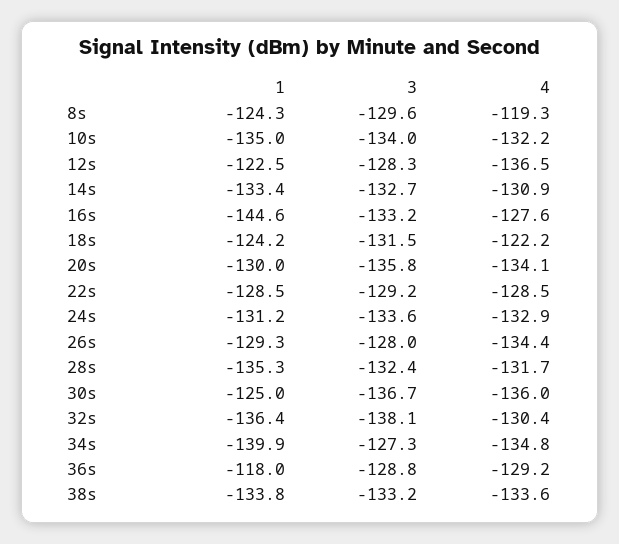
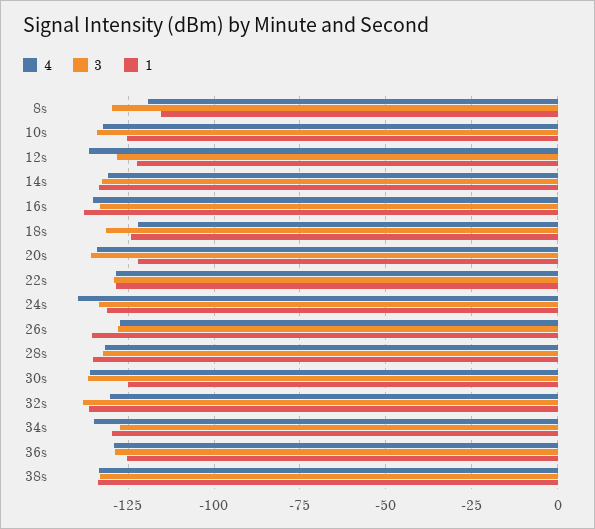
  {
    "1": {
-     "8s": -124.3,
+     "8s": -115,
-     "10s": -135,
+     "10s": -125,
      "12s": -122.5,
      "14s": -133.4,
-     "16s": -144.6,
+     "16s": -137.5,
      "18s": -124.2,
-     "20s": -130,
+     "20s": -122.5,
      "22s": -128.5,
      "24s": -131.2,
-     "26s": -129.3,
+     "26s": -135,
      "28s": -135.3,
      "30s": -125,
      "32s": -136.4,
-     "34s": -139.9,
+     "34s": -130,
-     "36s": -118,
+     "36s": -125,
      "38s": -133.8
    },
    "3": {
      "8s": -129.6,
      "10s": -134,
      "12s": -128.3,
      "14s": -132.7,
      "16s": -133.2,
      "18s": -131.5,
      "20s": -135.8,
      "22s": -129.2,
      "24s": -133.6,
      "26s": -128,
      "28s": -132.4,
      "30s": -136.7,
      "32s": -138.1,
      "34s": -127.3,
      "36s": -128.8,
      "38s": -133.2
    },
    "4": {
      "8s": -119.3,
      "10s": -132.2,
      "12s": -136.5,
      "14s": -130.9,
-     "16s": -127.6,
+     "16s": -135,
      "18s": -122.2,
      "20s": -134.1,
      "22s": -128.5,
-     "24s": -132.9,
+     "24s": -140,
-     "26s": -134.4,
+     "26s": -127.5,
      "28s": -131.7,
      "30s": -136,
      "32s": -130.4,
      "34s": -134.8,
      "36s": -129.2,
      "38s": -133.6
    }
  }

